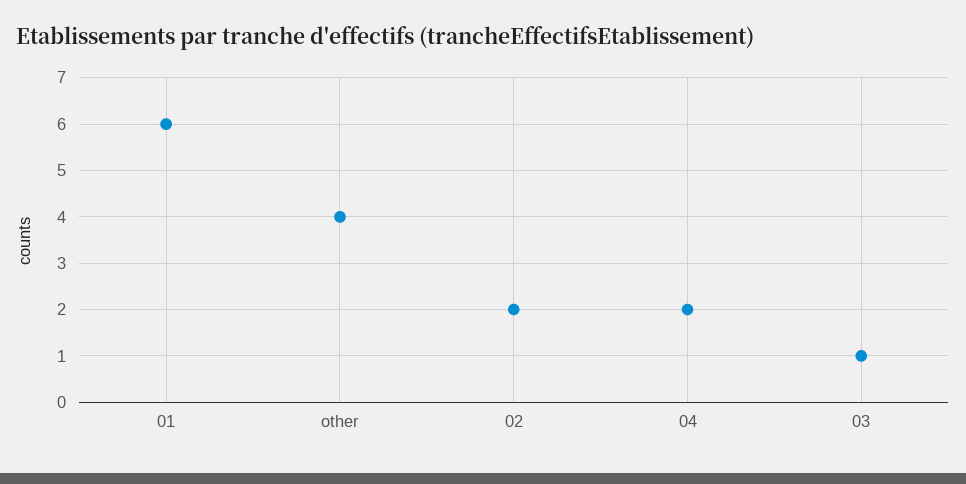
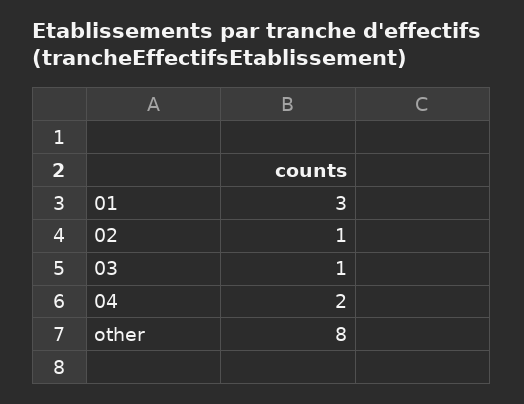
  {
-   "01": 6,
+   "01": 3,
-   "other": 4,
+   "other": 8,
-   "02": 2,
+   "02": 1,
    "04": 2,
    "03": 1
  }

